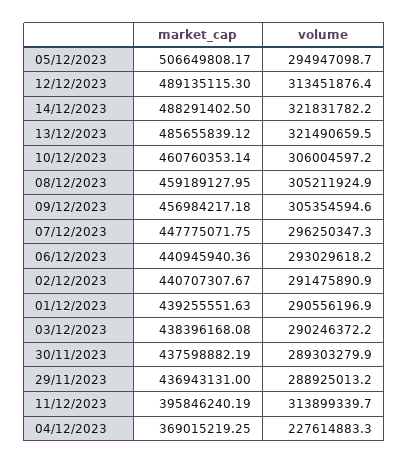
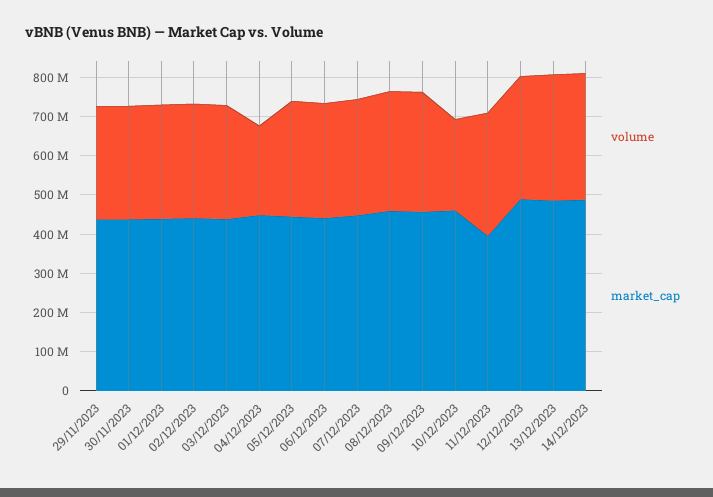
  {
    "market_cap": {
-     "05/12/2023": 506649808.17,
+     "05/12/2023": 450000000,
      "12/12/2023": 489135115.3,
      "14/12/2023": 488291402.5,
      "13/12/2023": 485655839.12,
      "10/12/2023": 460760353.14,
      "08/12/2023": 459189127.95,
      "09/12/2023": 456984217.18,
      "07/12/2023": 447775071.75,
      "06/12/2023": 440945940.36,
      "02/12/2023": 440707307.67,
      "01/12/2023": 439255551.63,
      "03/12/2023": 438396168.08,
      "30/11/2023": 437598882.19,
      "29/11/2023": 436943131,
      "11/12/2023": 395846240.19,
-     "04/12/2023": 369015219.25
+     "04/12/2023": 450000000
    },
    "volume": {
      "05/12/2023": 294947098.7,
      "12/12/2023": 313451876.4,
      "14/12/2023": 321831782.2,
      "13/12/2023": 321490659.5,
-     "10/12/2023": 306004597.2,
+     "10/12/2023": 225000000,
      "08/12/2023": 305211924.9,
      "09/12/2023": 305354594.6,
      "07/12/2023": 296250347.3,
      "06/12/2023": 293029618.2,
      "02/12/2023": 291475890.9,
      "01/12/2023": 290556196.9,
      "03/12/2023": 290246372.2,
      "30/11/2023": 289303279.9,
      "29/11/2023": 288925013.2,
      "11/12/2023": 313899339.7,
      "04/12/2023": 227614883.3
    }
  }

